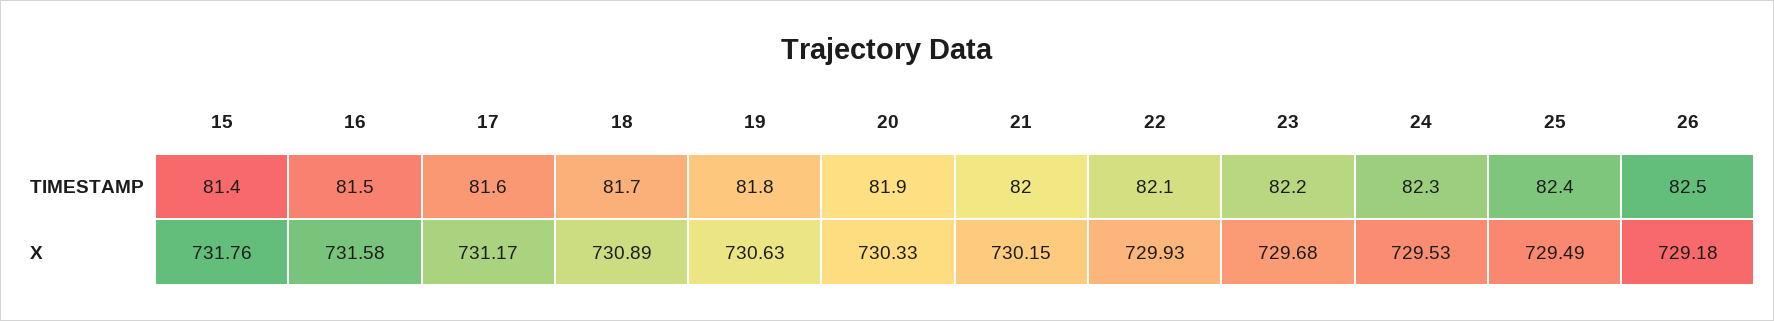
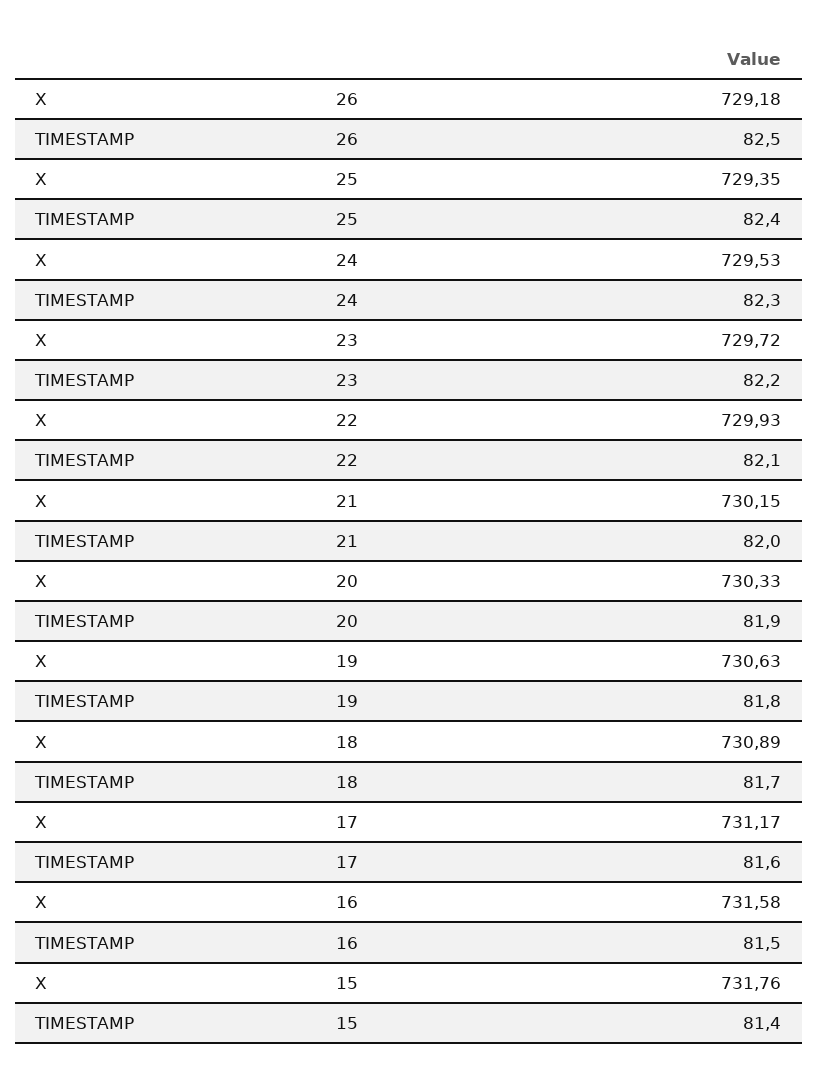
  {
    "15": {
      "TIMESTAMP": 81.4,
      "X": 731.76
    },
    "16": {
      "TIMESTAMP": 81.5,
      "X": 731.58
    },
    "17": {
      "TIMESTAMP": 81.6,
      "X": 731.17
    },
    "18": {
      "TIMESTAMP": 81.7,
      "X": 730.89
    },
    "19": {
      "TIMESTAMP": 81.8,
      "X": 730.63
    },
    "20": {
      "TIMESTAMP": 81.9,
      "X": 730.33
    },
    "21": {
      "TIMESTAMP": 82,
      "X": 730.15
    },
    "22": {
      "TIMESTAMP": 82.1,
      "X": 729.93
    },
    "23": {
      "TIMESTAMP": 82.2,
-     "X": 729.68
+     "X": 729.72
    },
    "24": {
      "TIMESTAMP": 82.3,
      "X": 729.53
    },
    "25": {
      "TIMESTAMP": 82.4,
-     "X": 729.49
+     "X": 729.35
    },
    "26": {
      "TIMESTAMP": 82.5,
      "X": 729.18
    }
  }

